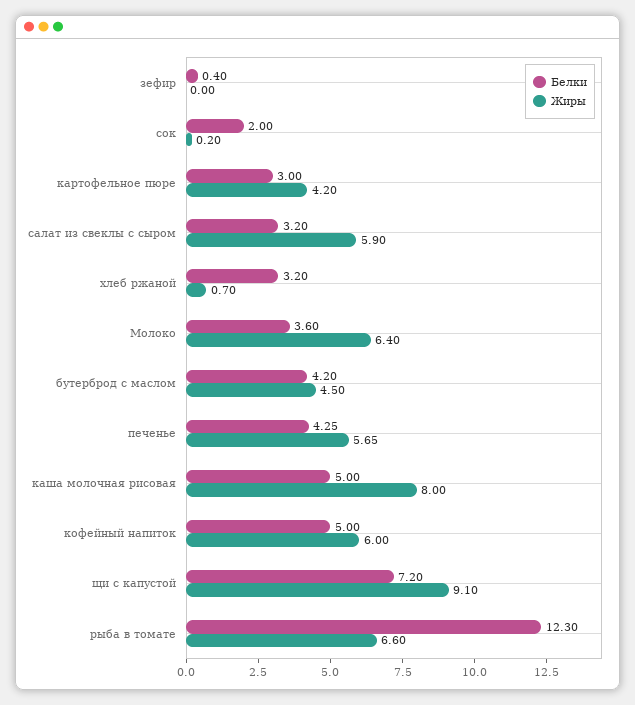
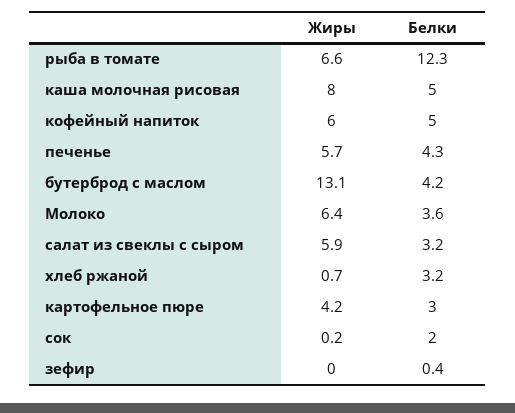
  {
    "Белки": {
      "зефир": 0.4,
      "сок": 2,
      "картофельное пюре": 3,
      "салат из свеклы с сыром": 3.2,
      "хлеб ржаной": 3.2,
      "Молоко": 3.6,
      "бутерброд с маслом": 4.2,
      "печенье": 4.25,
      "каша молочная рисовая": 5,
      "кофейный напиток": 5,
-     "щи с капустой": 7.2,
      "рыба в томате": 12.3
    },
    "Жиры": {
      "зефир": 0,
      "сок": 0.2,
      "картофельное пюре": 4.2,
      "салат из свеклы с сыром": 5.9,
      "хлеб ржаной": 0.7,
      "Молоко": 6.4,
-     "бутерброд с маслом": 4.5,
+     "бутерброд с маслом": 13.1,
      "печенье": 5.65,
      "каша молочная рисовая": 8,
      "кофейный напиток": 6,
-     "щи с капустой": 9.1,
      "рыба в томате": 6.6
    }
  }

